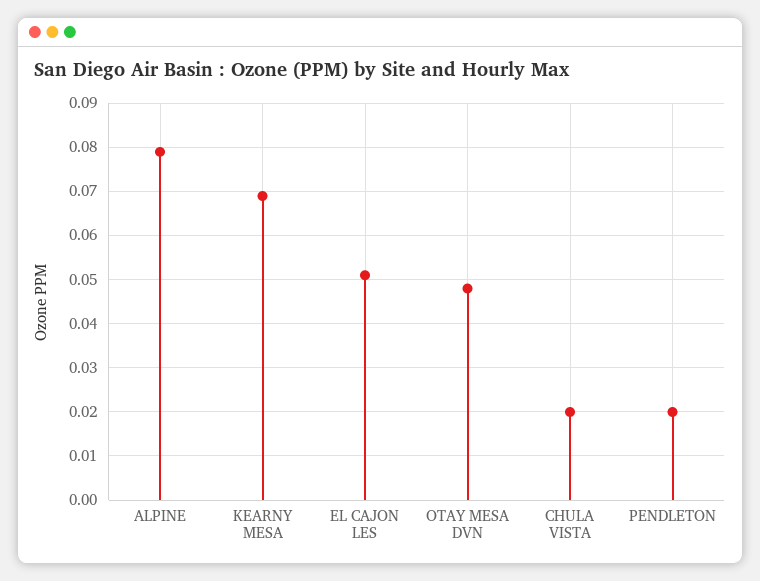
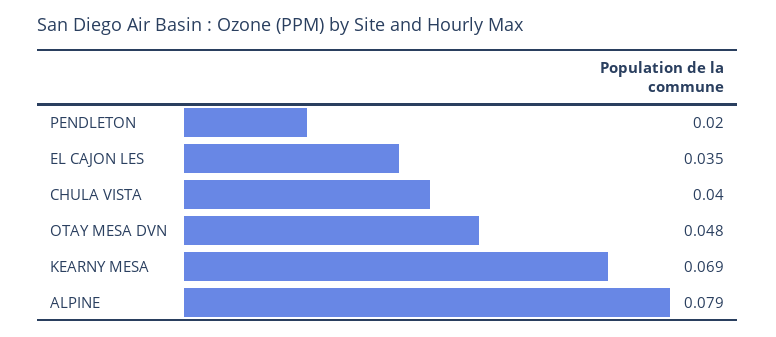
  {
    "ALPINE": 0.079,
    "KEARNY MESA": 0.069,
-   "EL CAJON LES": 0.05,
+   "EL CAJON LES": 0.035,
    "OTAY MESA DVN": 0.048,
-   "CHULA VISTA": 0.02,
+   "CHULA VISTA": 0.04,
    "PENDLETON": 0.02
  }

